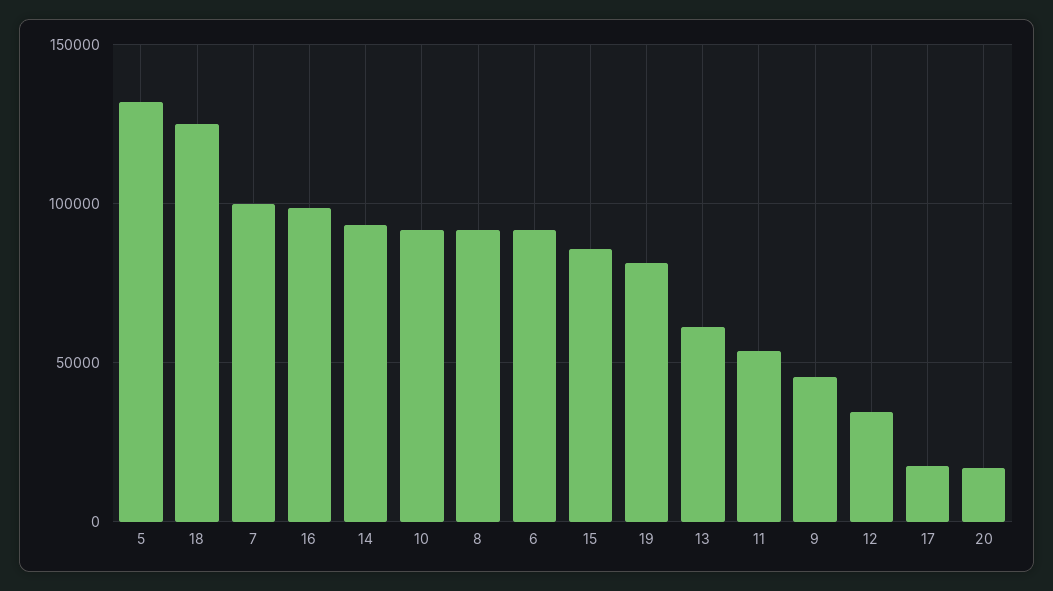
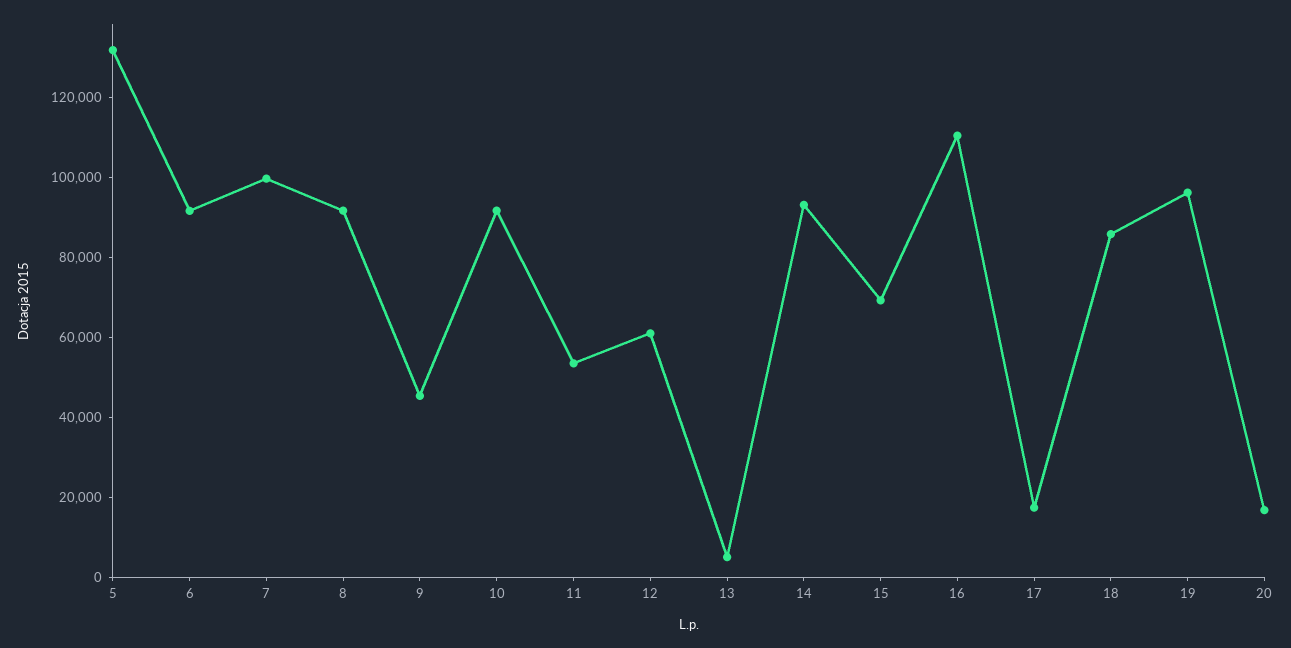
  {
    "5": 130000,
-   "18": 125000,
+   "18": 85000,
    "7": 100000,
-   "16": 100000,
+   "16": 110000,
    "14": 95000,
    "10": 90000,
    "8": 90000,
    "6": 90000,
-   "15": 85000,
+   "15": 70000,
-   "19": 80000,
+   "19": 95000,
-   "13": 60000,
+   "13": 5000,
    "11": 55000,
    "9": 45000,
-   "12": 35000,
+   "12": 60000,
    "17": 15000,
    "20": 15000
  }

